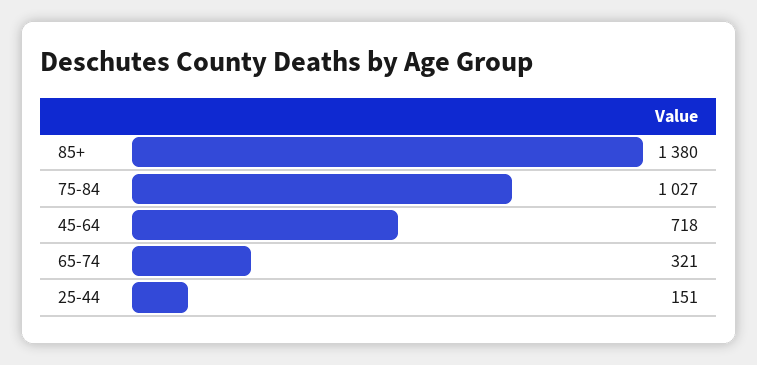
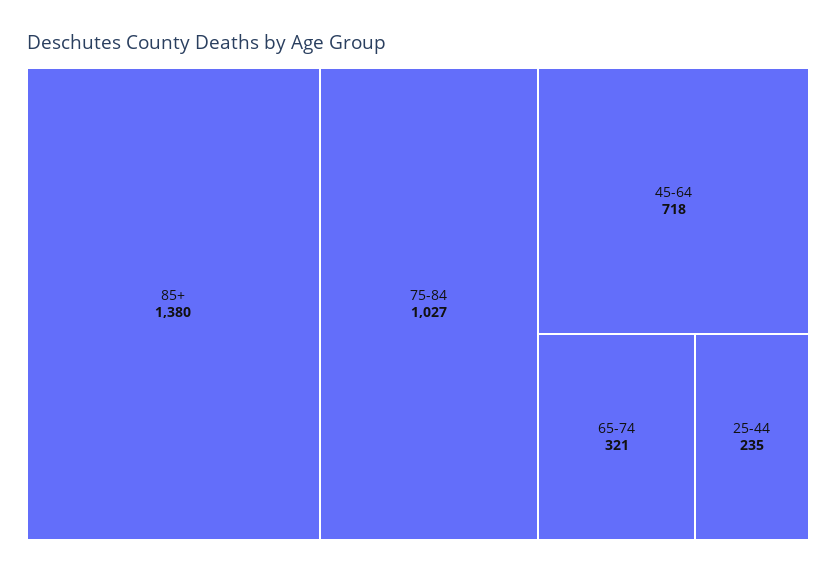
  {
    "85+": 1380,
    "75-84": 1027,
    "45-64": 718,
    "65-74": 321,
-   "25-44": 151
+   "25-44": 235
  }

